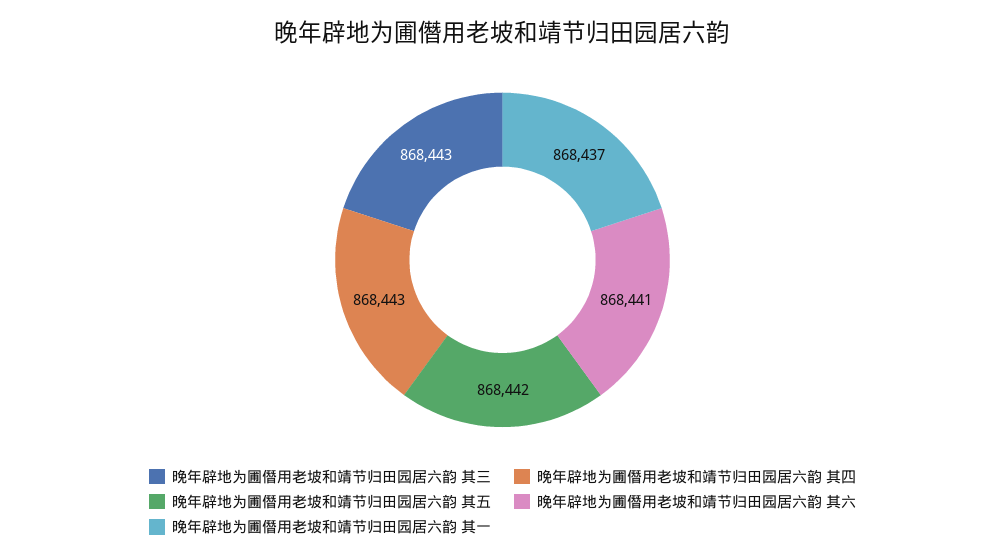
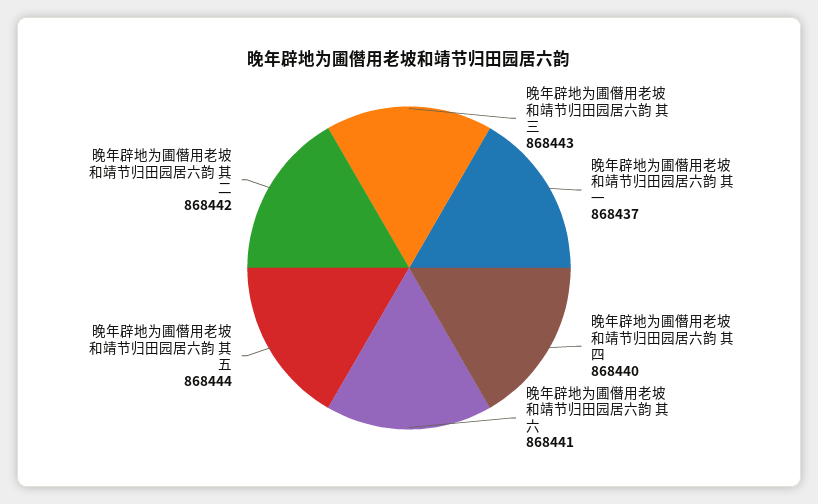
  {
    "晚年辟地为圃僭用老坡和靖节归田园居六韵 其三": 868443,
-   "晚年辟地为圃僭用老坡和靖节归田园居六韵 其四": 868443,
+   "晚年辟地为圃僭用老坡和靖节归田园居六韵 其四": 868440,
-   "晚年辟地为圃僭用老坡和靖节归田园居六韵 其五": 868442,
+   "晚年辟地为圃僭用老坡和靖节归田园居六韵 其五": 868444,
    "晚年辟地为圃僭用老坡和靖节归田园居六韵 其六": 868441,
-   "晚年辟地为圃僭用老坡和靖节归田园居六韵 其一": 868437
+   "晚年辟地为圃僭用老坡和靖节归田园居六韵 其一": 868437,
+   "晚年辟地为圃僭用老坡和靖节归田园居六韵 其二": 868442
  }

